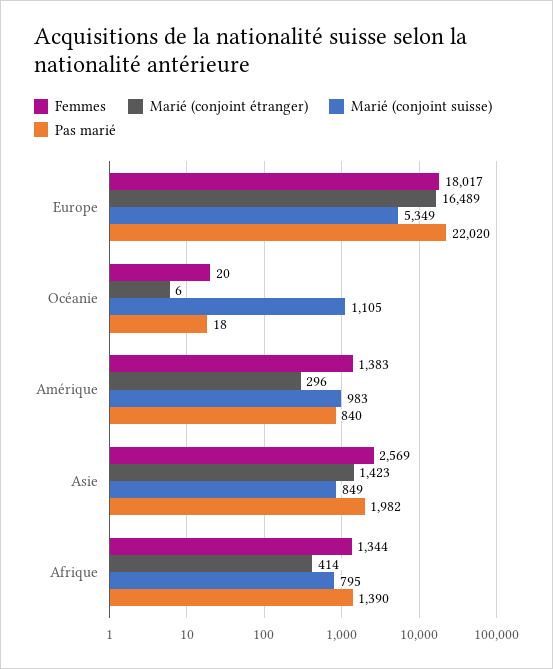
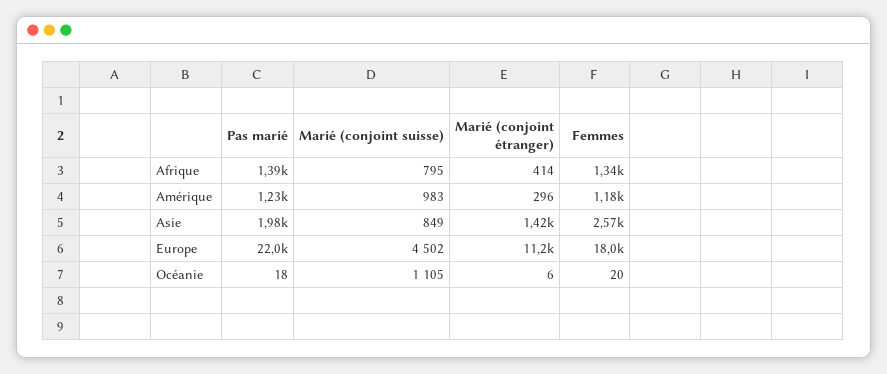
  {
    "Femmes": {
      "Europe": 18017,
      "Océanie": 20,
-     "Amérique": 1383,
+     "Amérique": 1180,
      "Asie": 2569,
      "Afrique": 1344
    },
    "Marié (conjoint étranger)": {
-     "Europe": 16489,
+     "Europe": 11200,
      "Océanie": 6,
      "Amérique": 296,
      "Asie": 1423,
      "Afrique": 414
    },
    "Marié (conjoint suisse)": {
-     "Europe": 5349,
+     "Europe": 4502,
      "Océanie": 1105,
      "Amérique": 983,
      "Asie": 849,
      "Afrique": 795
    },
    "Pas marié": {
      "Europe": 22020,
      "Océanie": 18,
-     "Amérique": 840,
+     "Amérique": 1230,
      "Asie": 1982,
      "Afrique": 1390
    }
  }

